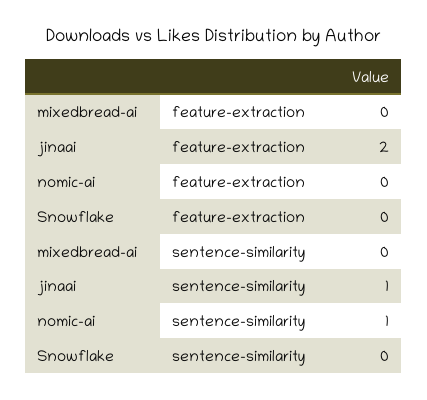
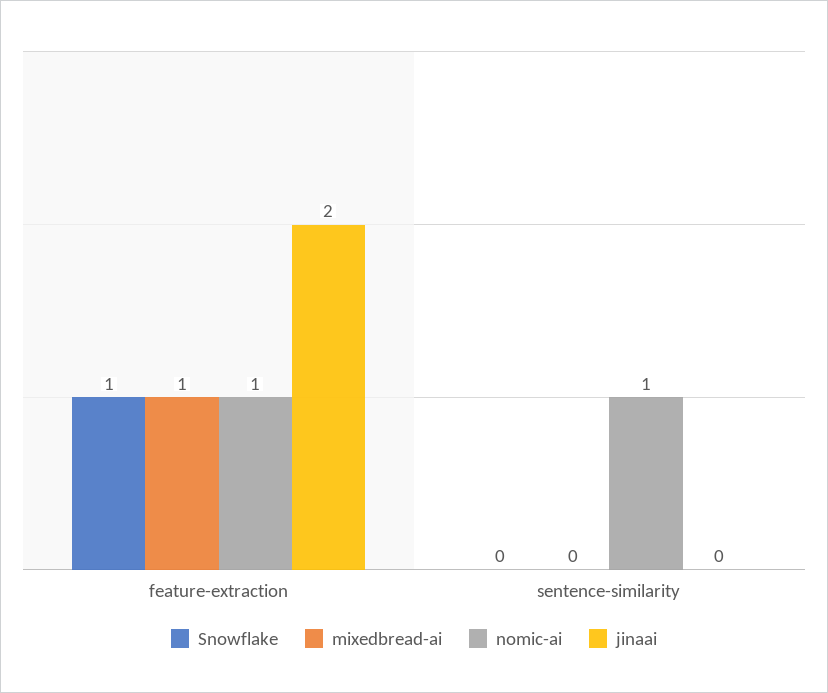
  {
    "mixedbread-ai": {
-     "feature-extraction": 0,
+     "feature-extraction": 1,
      "sentence-similarity": 0
    },
    "jinaai": {
      "feature-extraction": 2,
-     "sentence-similarity": 1
+     "sentence-similarity": 0
    },
    "nomic-ai": {
-     "feature-extraction": 0,
+     "feature-extraction": 1,
      "sentence-similarity": 1
    },
    "Snowflake": {
-     "feature-extraction": 0,
+     "feature-extraction": 1,
      "sentence-similarity": 0
    }
  }

